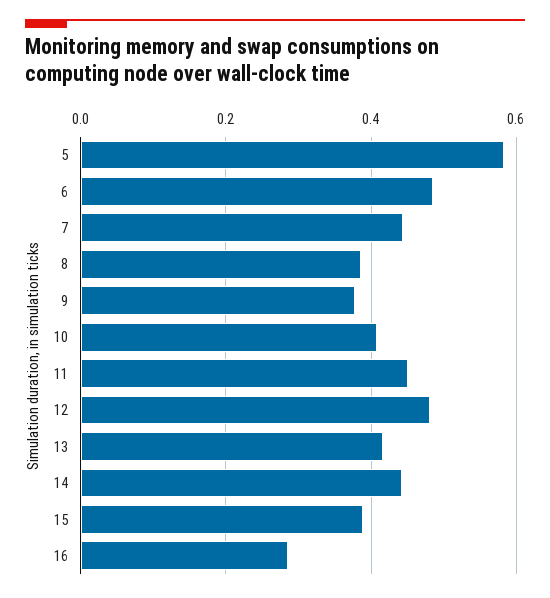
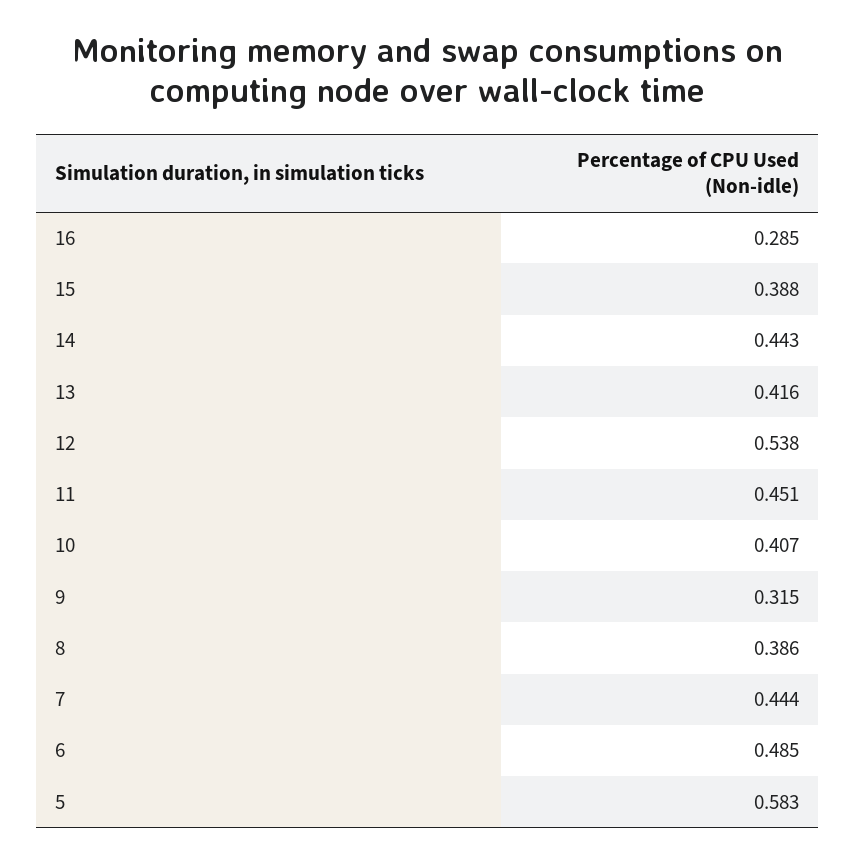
  {
    "5": 0.583,
    "6": 0.485,
    "7": 0.444,
    "8": 0.386,
-   "9": 0.38,
+   "9": 0.315,
    "10": 0.407,
    "11": 0.451,
-   "12": 0.48,
+   "12": 0.538,
    "13": 0.416,
    "14": 0.443,
    "15": 0.388,
    "16": 0.285
  }

